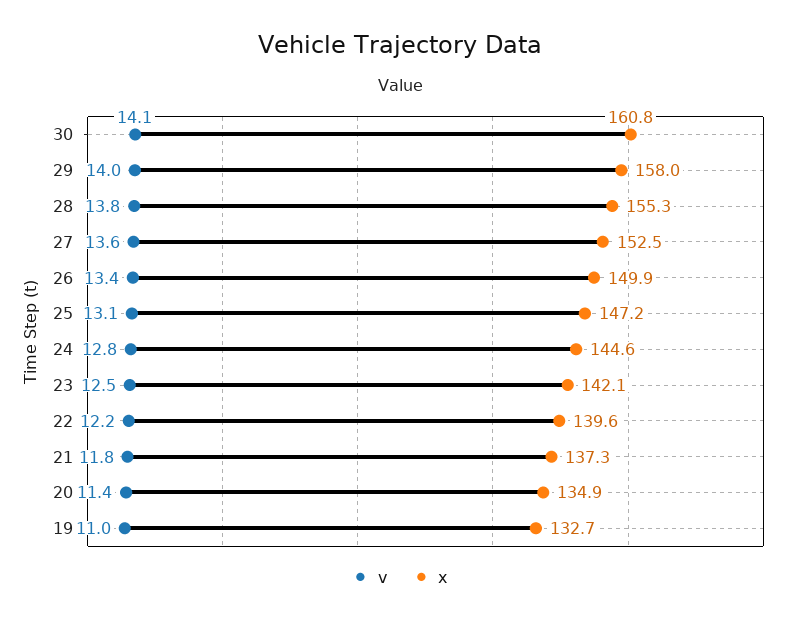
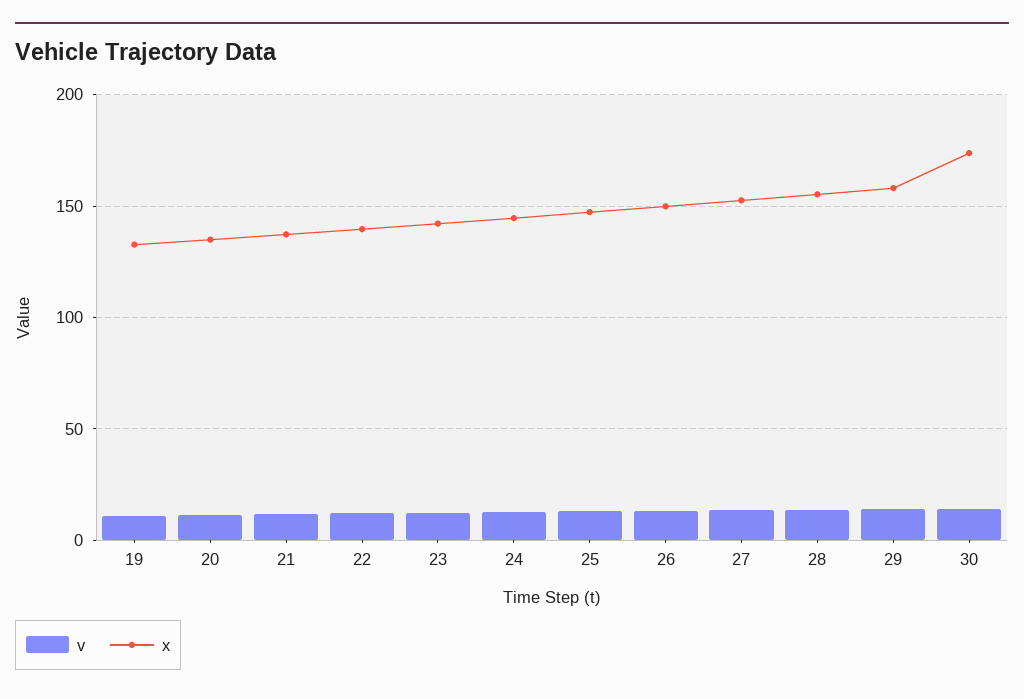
  {
    "v": {
      "30": 14.1,
      "29": 14,
      "28": 13.8,
      "27": 13.6,
      "26": 13.4,
      "25": 13.1,
      "24": 12.8,
      "23": 12.5,
      "22": 12.2,
      "21": 11.8,
      "20": 11.4,
      "19": 11
    },
    "x": {
-     "30": 160.8,
+     "30": 175,
      "29": 158,
      "28": 155.3,
      "27": 152.5,
      "26": 149.9,
      "25": 147.2,
      "24": 144.6,
      "23": 142.1,
      "22": 139.6,
      "21": 137.3,
      "20": 134.9,
      "19": 132.7
    }
  }

